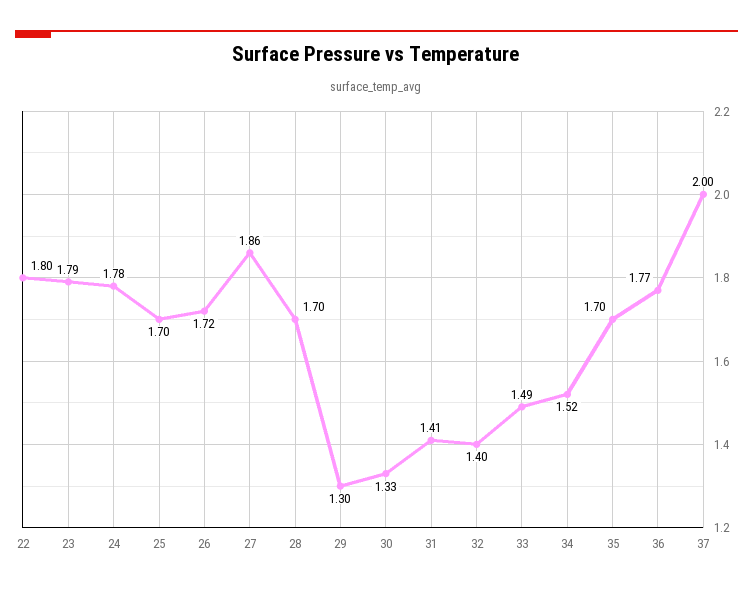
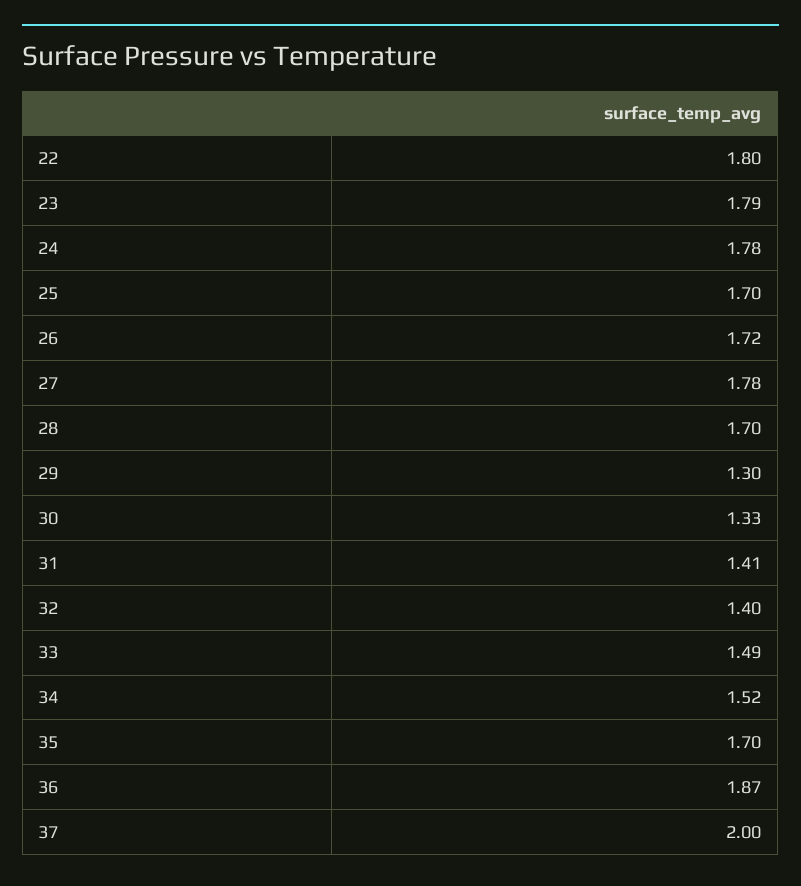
  {
    "22": 1.8,
    "23": 1.79,
    "24": 1.78,
    "25": 1.7,
    "26": 1.72,
-   "27": 1.86,
+   "27": 1.78,
    "28": 1.7,
    "29": 1.3,
    "30": 1.33,
    "31": 1.41,
    "32": 1.4,
    "33": 1.49,
    "34": 1.52,
    "35": 1.7,
-   "36": 1.77,
+   "36": 1.87,
    "37": 2
  }

